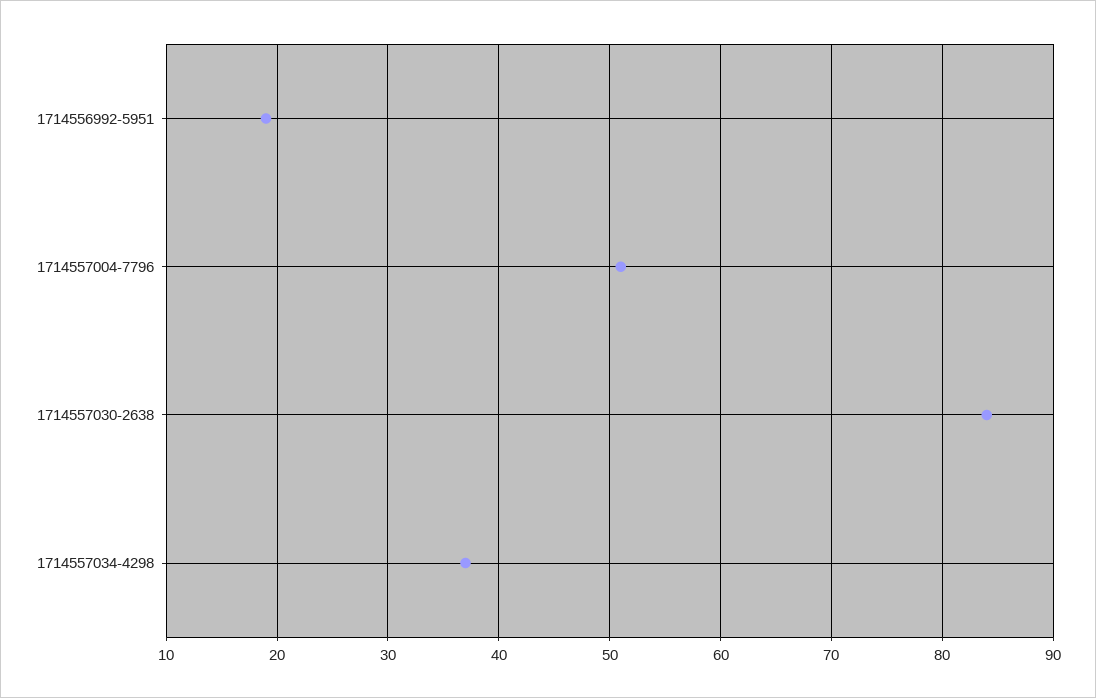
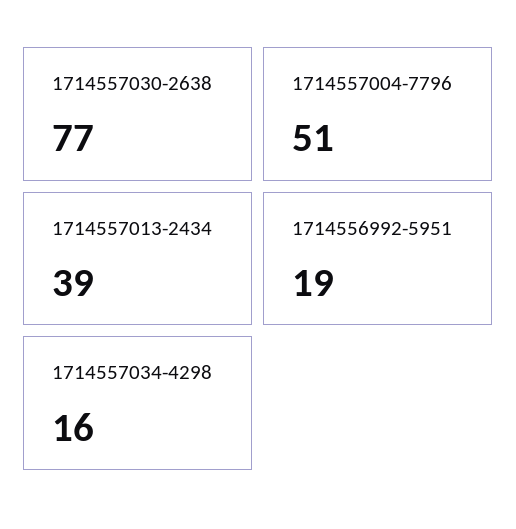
  {
    "1714556992-5951": 19,
    "1714557004-7796": 51,
-   "1714557030-2638": 84,
+   "1714557030-2638": 77,
-   "1714557034-4298": 37
+   "1714557034-4298": 16,
+   "1714557013-2434": 39
  }

